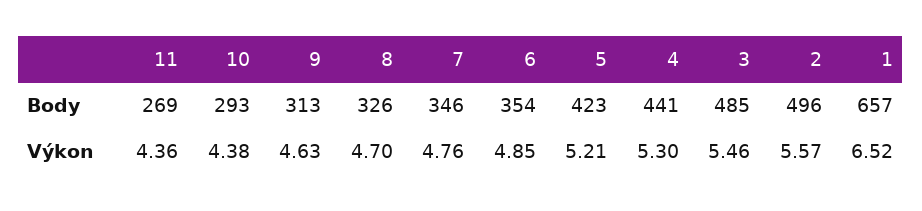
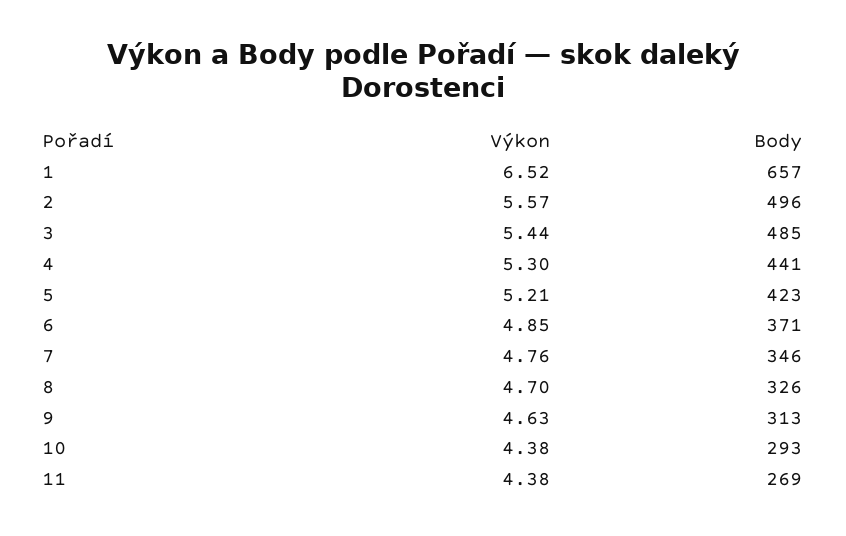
  {
    "11": {
      "Body": 269,
-     "Výkon": 4.36
+     "Výkon": 4.38
    },
    "10": {
      "Body": 293,
      "Výkon": 4.38
    },
    "9": {
      "Body": 313,
      "Výkon": 4.63
    },
    "8": {
      "Body": 326,
      "Výkon": 4.7
    },
    "7": {
      "Body": 346,
      "Výkon": 4.76
    },
    "6": {
-     "Body": 354,
+     "Body": 371,
      "Výkon": 4.85
    },
    "5": {
      "Body": 423,
      "Výkon": 5.21
    },
    "4": {
      "Body": 441,
      "Výkon": 5.3
    },
    "3": {
      "Body": 485,
-     "Výkon": 5.46
+     "Výkon": 5.44
    },
    "2": {
      "Body": 496,
      "Výkon": 5.57
    },
    "1": {
      "Body": 657,
      "Výkon": 6.52
    }
  }

